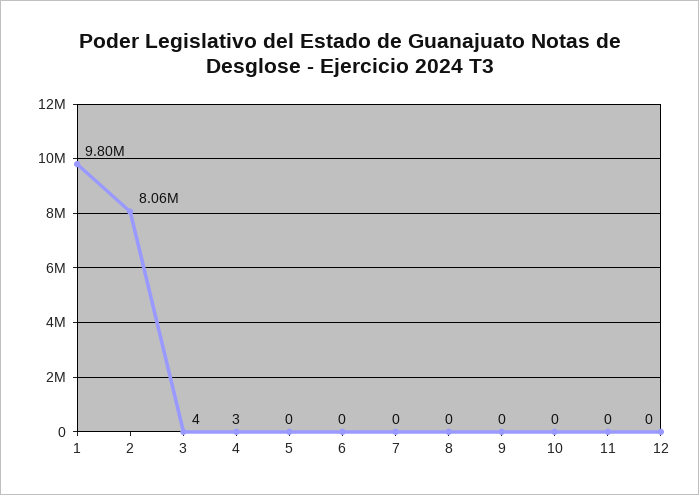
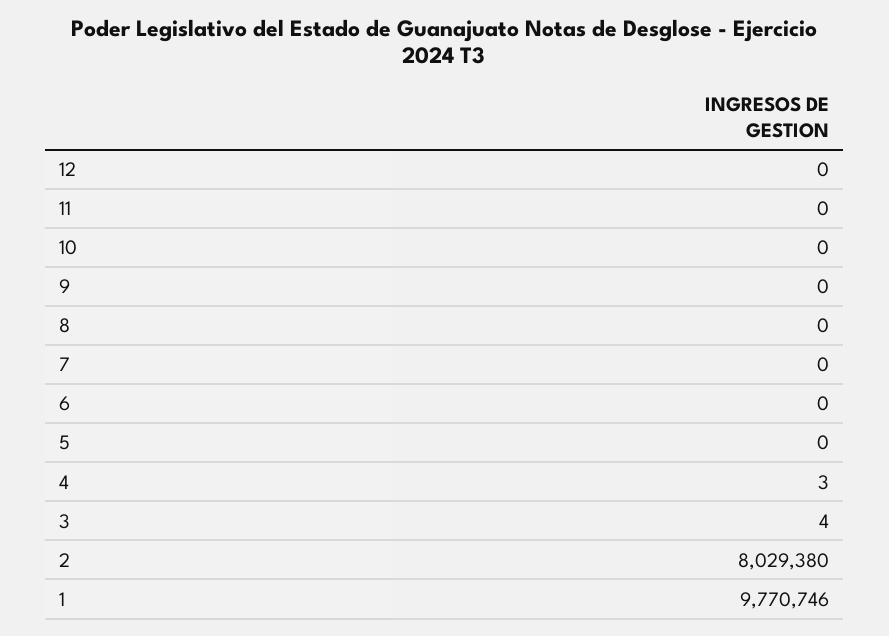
  {
-   "1": 9800000,
+   "1": 9770746,
-   "2": 8060000,
+   "2": 8029380,
    "3": 4,
    "4": 3,
    "5": 0,
    "6": 0,
    "7": 0,
    "8": 0,
    "9": 0,
    "10": 0,
    "11": 0,
    "12": 0
  }

